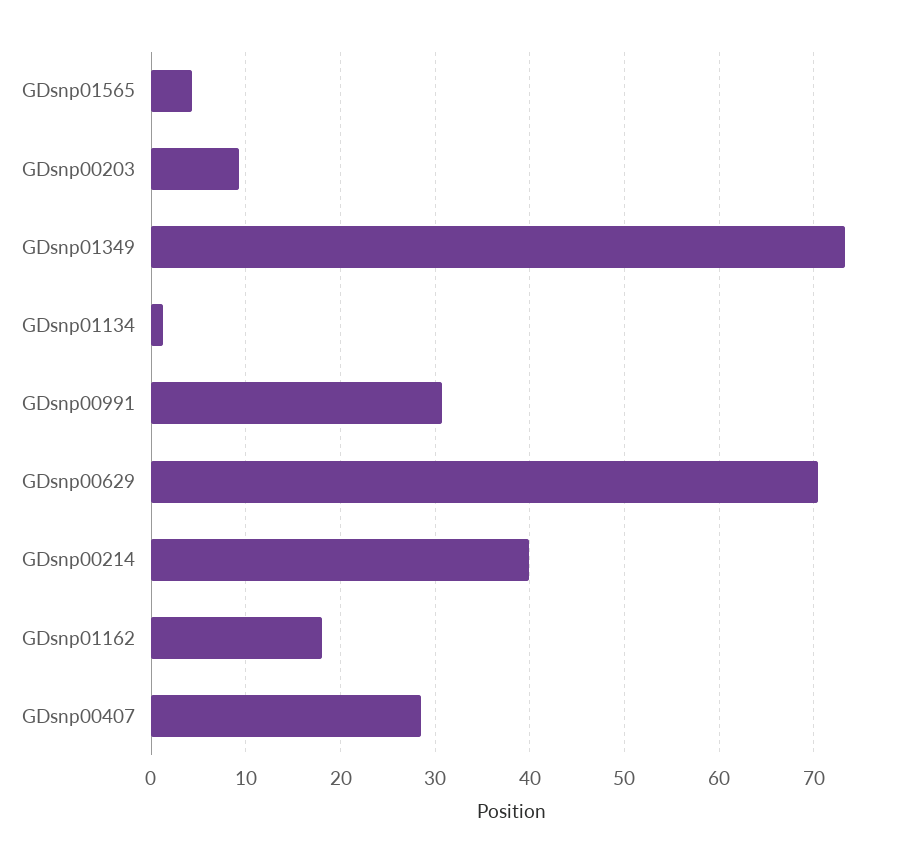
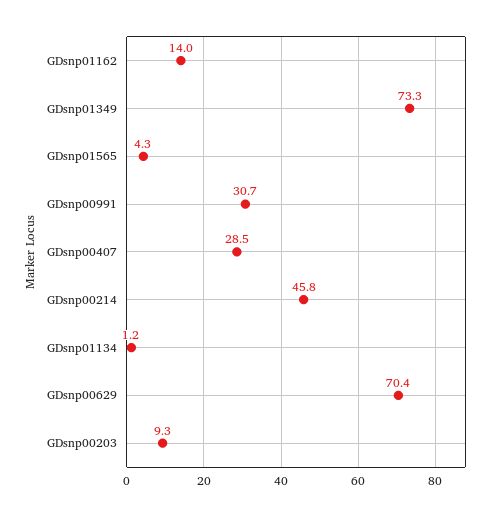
  {
    "GDsnp01565": 4.3,
    "GDsnp00203": 9.3,
    "GDsnp01349": 73.3,
    "GDsnp01134": 1.2,
    "GDsnp00991": 30.7,
    "GDsnp00629": 70.4,
-   "GDsnp00214": 40,
+   "GDsnp00214": 45.8,
-   "GDsnp01162": 18,
+   "GDsnp01162": 14,
    "GDsnp00407": 28.5
  }

